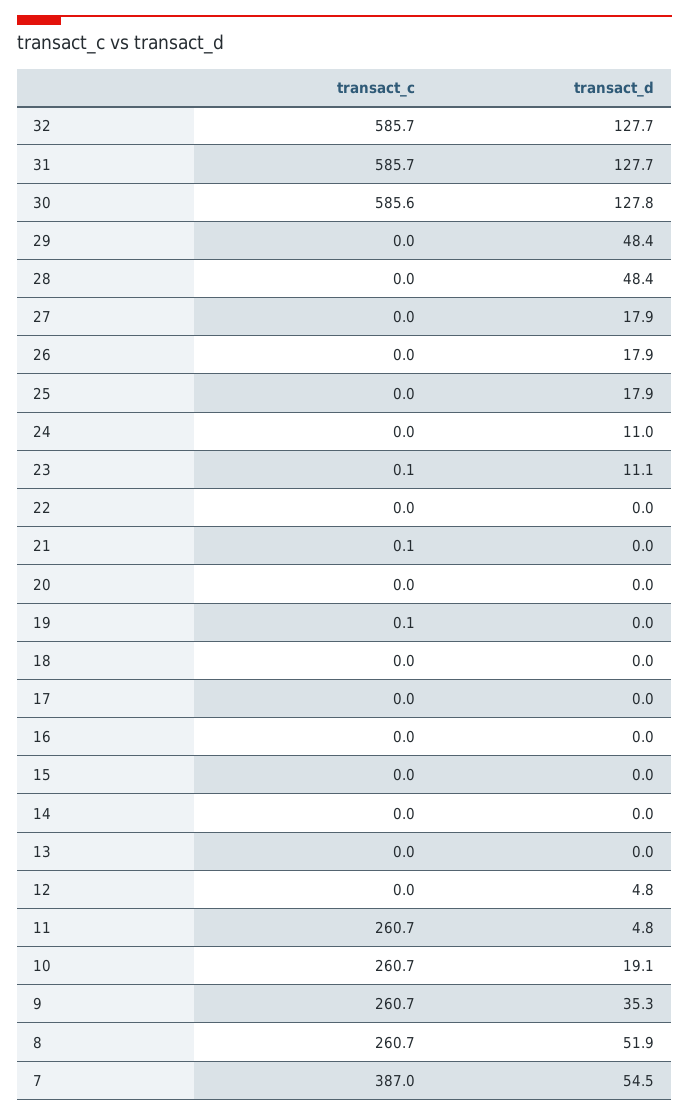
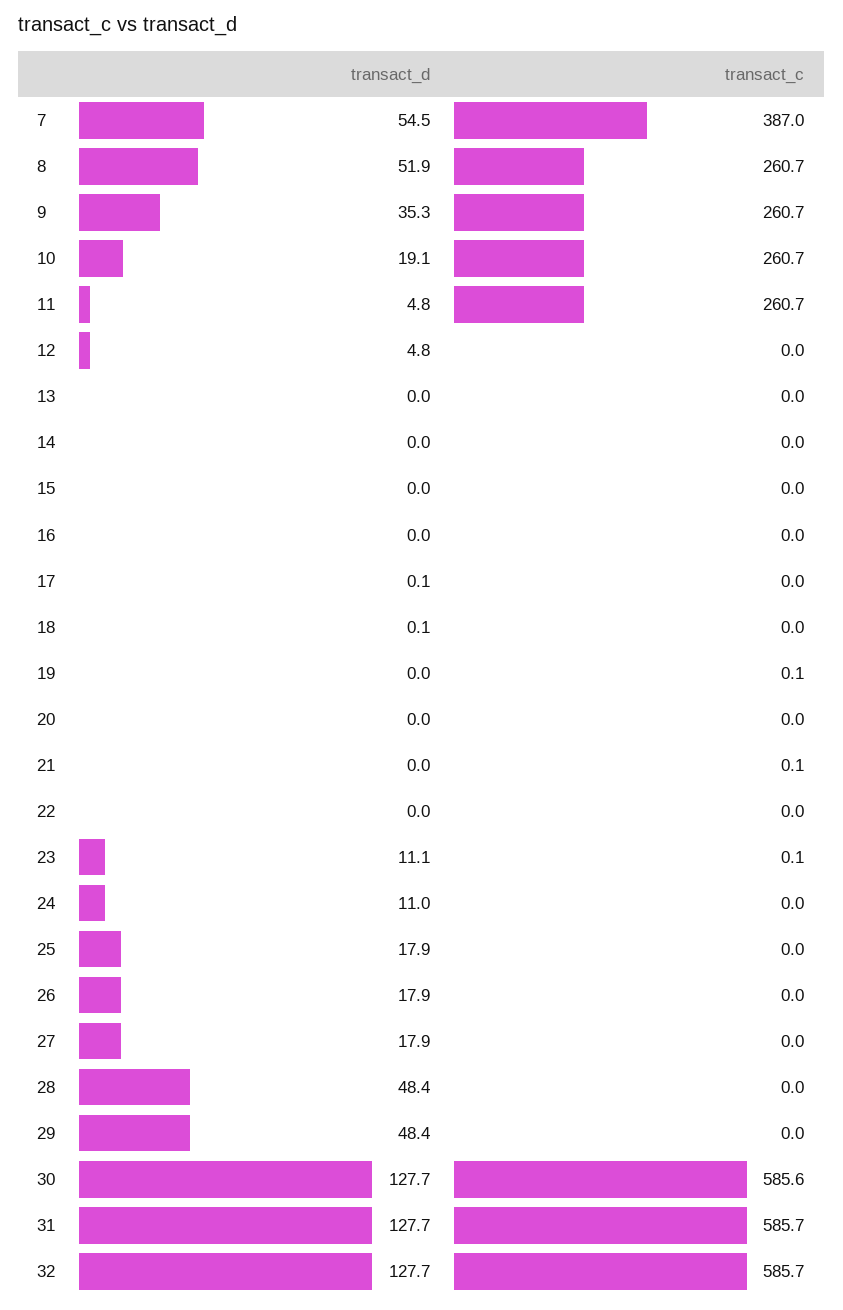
  {
    "transact_c": {
      "32": 585.7,
      "31": 585.7,
      "30": 585.6,
      "29": 0,
      "28": 0,
      "27": 0,
      "26": 0,
      "25": 0,
      "24": 0,
      "23": 0.1,
      "22": 0,
      "21": 0.1,
      "20": 0,
      "19": 0.1,
      "18": 0,
      "17": 0,
      "16": 0,
      "15": 0,
      "14": 0,
      "13": 0,
      "12": 0,
      "11": 260.7,
      "10": 260.7,
      "9": 260.7,
      "8": 260.7,
      "7": 387
    },
    "transact_d": {
      "32": 127.7,
      "31": 127.7,
-     "30": 127.8,
+     "30": 127.7,
      "29": 48.4,
      "28": 48.4,
      "27": 17.9,
      "26": 17.9,
      "25": 17.9,
      "24": 11,
      "23": 11.1,
      "22": 0,
      "21": 0,
      "20": 0,
      "19": 0,
-     "18": 0,
+     "18": 0.1,
-     "17": 0,
+     "17": 0.1,
      "16": 0,
      "15": 0,
      "14": 0,
      "13": 0,
      "12": 4.8,
      "11": 4.8,
      "10": 19.1,
      "9": 35.3,
      "8": 51.9,
      "7": 54.5
    }
  }

